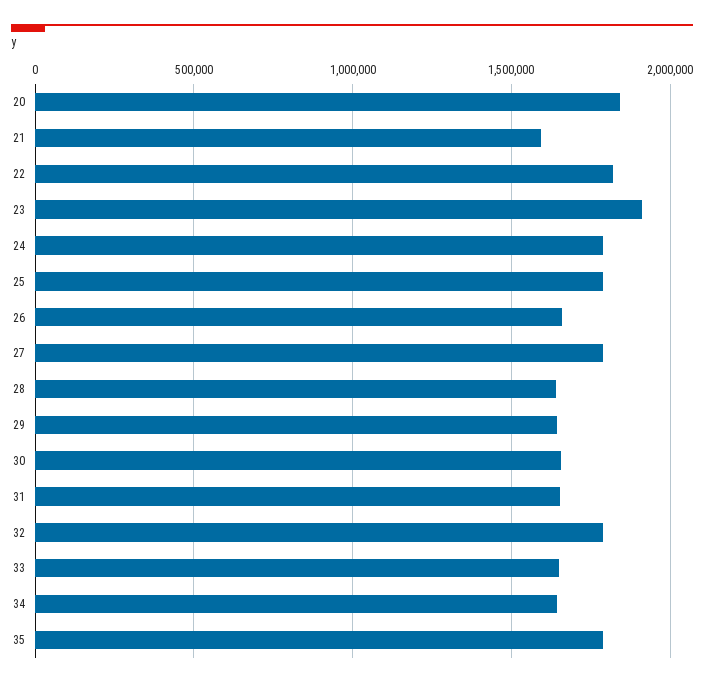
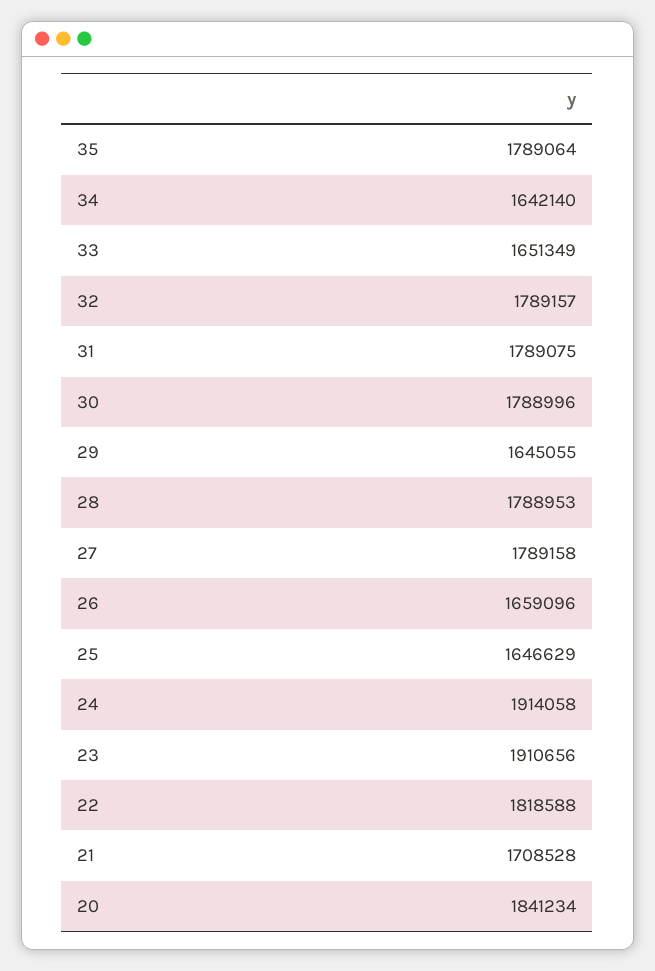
  {
    "20": 1841234,
-   "21": 1600000,
+   "21": 1708528,
    "22": 1818588,
    "23": 1910656,
-   "24": 1800000,
+   "24": 1914058,
-   "25": 1800000,
+   "25": 1646629,
    "26": 1659096,
    "27": 1789158,
-   "28": 1650000,
+   "28": 1788953,
    "29": 1645055,
-   "30": 1650000,
+   "30": 1788996,
-   "31": 1650000,
+   "31": 1789075,
    "32": 1789157,
    "33": 1651349,
    "34": 1642140,
    "35": 1789064
  }

